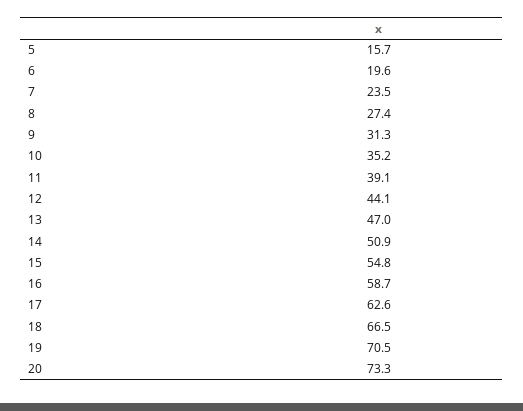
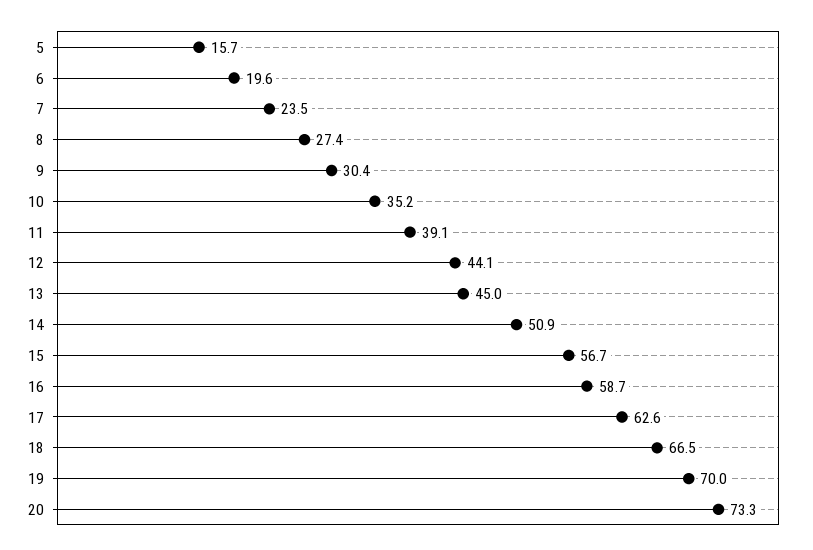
  {
    "5": 15.7,
    "6": 19.6,
    "7": 23.5,
    "8": 27.4,
-   "9": 31.3,
+   "9": 30.4,
    "10": 35.2,
    "11": 39.1,
    "12": 44.1,
-   "13": 47,
+   "13": 45,
    "14": 50.9,
-   "15": 54.8,
+   "15": 56.7,
    "16": 58.7,
    "17": 62.6,
    "18": 66.5,
-   "19": 70.5,
+   "19": 70,
    "20": 73.3
  }

